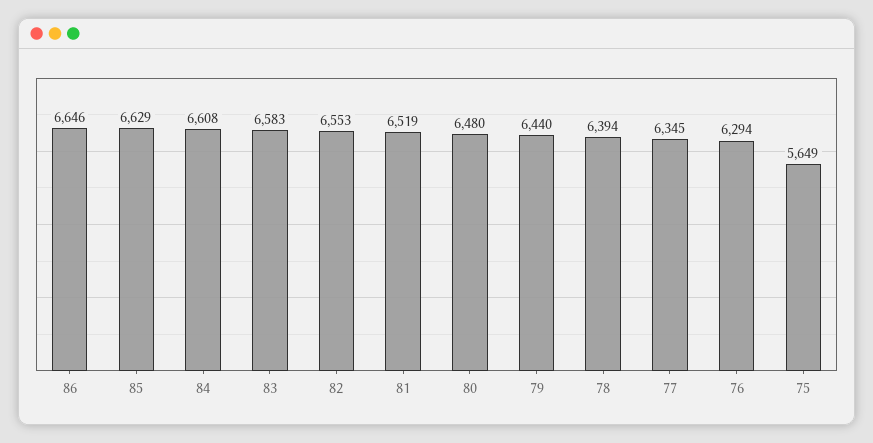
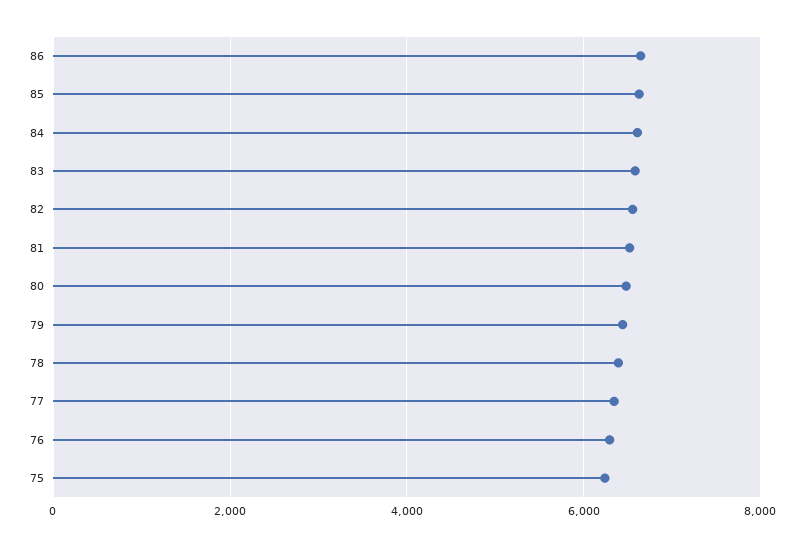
  {
    "86": 6646,
    "85": 6629,
    "84": 6608,
    "83": 6583,
    "82": 6553,
    "81": 6519,
    "80": 6480,
    "79": 6440,
    "78": 6394,
    "77": 6345,
    "76": 6294,
-   "75": 5649
+   "75": 6200
  }

